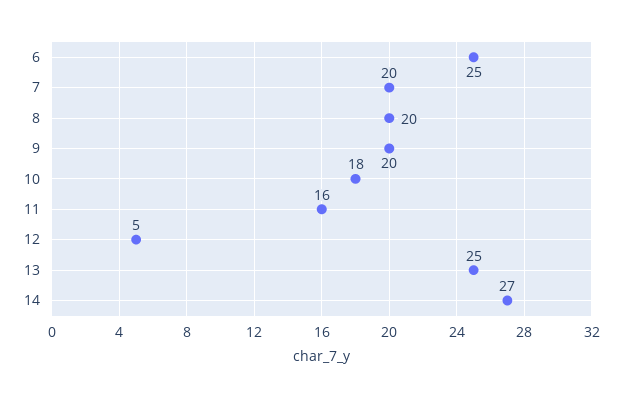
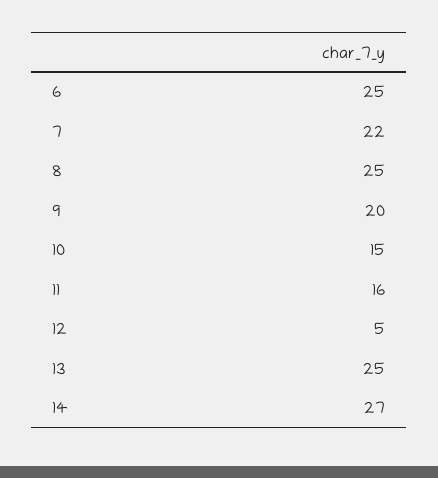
  {
    "6": 25,
-   "7": 20,
+   "7": 22,
-   "8": 20,
+   "8": 25,
    "9": 20,
-   "10": 18,
+   "10": 15,
    "11": 16,
    "12": 5,
    "13": 25,
    "14": 27
  }

